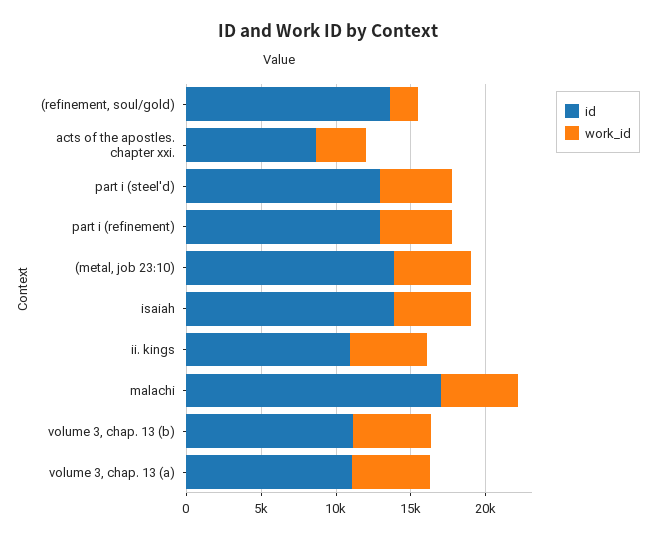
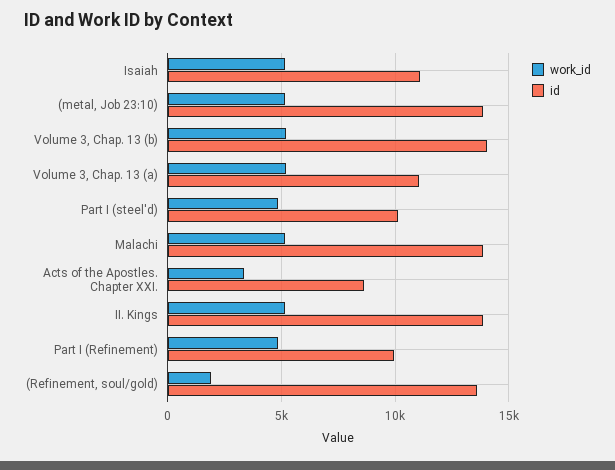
  {
    "id": {
      "(refinement, soul/gold)": 13500,
      "acts of the apostles. chapter xxi.": 8500,
-     "part i (steel'd)": 13000,
+     "part i (steel'd)": 10000,
-     "part i (refinement)": 13000,
+     "part i (refinement)": 10000,
      "(metal, job 23:10)": 14000,
-     "isaiah": 14000,
+     "isaiah": 11000,
-     "ii. kings": 11000,
+     "ii. kings": 14000,
-     "malachi": 17000,
+     "malachi": 14000,
-     "volume 3, chap. 13 (b)": 11000,
+     "volume 3, chap. 13 (b)": 14000,
      "volume 3, chap. 13 (a)": 11000
    },
    "work_id": {
      "(refinement, soul/gold)": 2000,
      "acts of the apostles. chapter xxi.": 3500,
      "part i (steel'd)": 5000,
      "part i (refinement)": 5000,
      "(metal, job 23:10)": 5000,
      "isaiah": 5000,
      "ii. kings": 5000,
      "malachi": 5000,
      "volume 3, chap. 13 (b)": 5000,
      "volume 3, chap. 13 (a)": 5000
    }
  }

